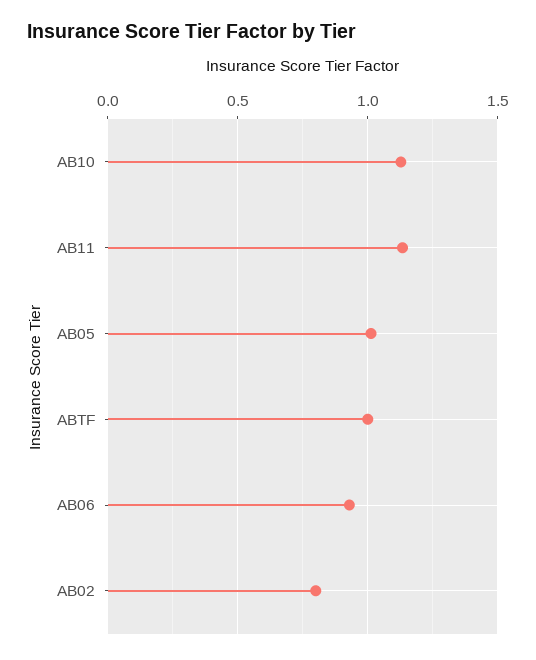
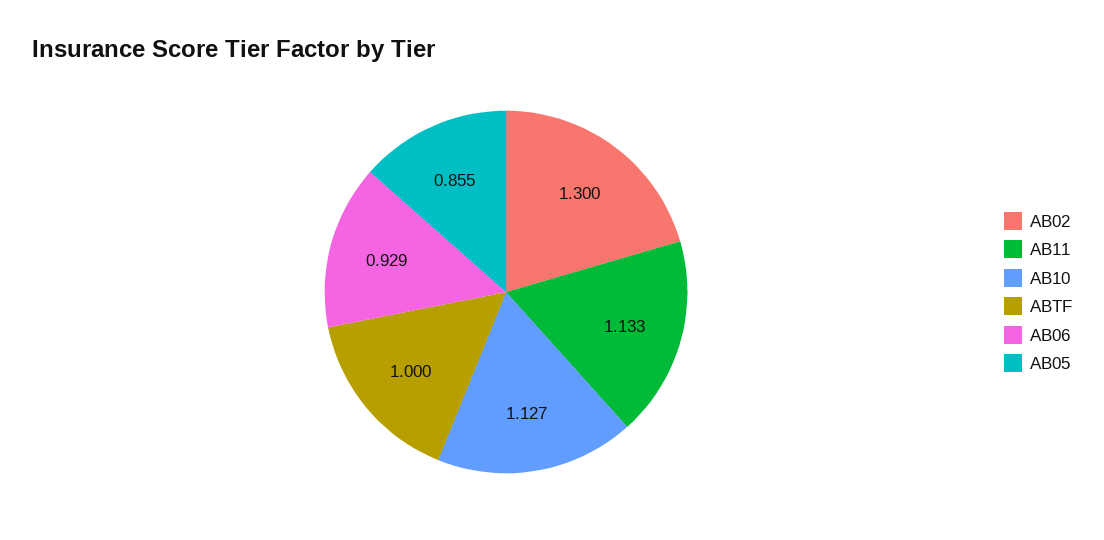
  {
    "AB10": 1.127,
    "AB11": 1.133,
-   "AB05": 1,
+   "AB05": 0.855,
    "ABTF": 1,
    "AB06": 0.929,
-   "AB02": 0.8
+   "AB02": 1.3
  }

